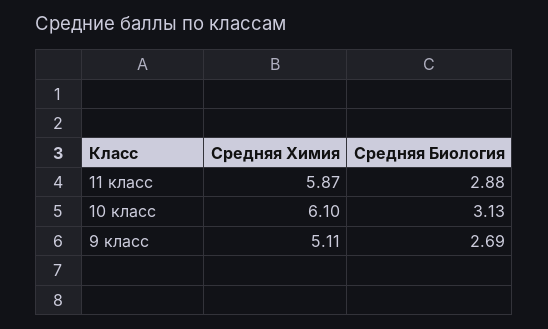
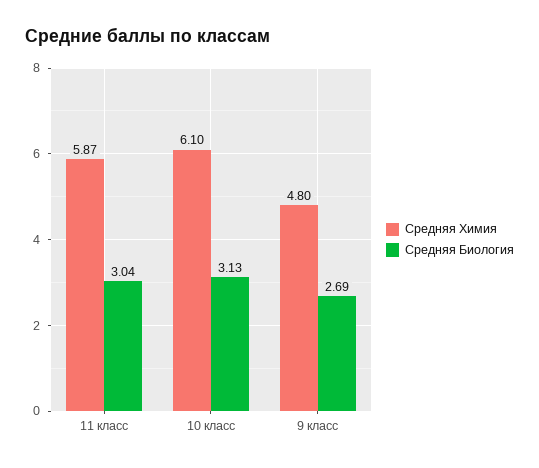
  {
    "Средняя Химия": {
      "11 класс": 5.87,
      "10 класс": 6.1,
-     "9 класс": 5.11
+     "9 класс": 4.8
    },
    "Средняя Биология": {
-     "11 класс": 2.88,
+     "11 класс": 3.04,
      "10 класс": 3.13,
      "9 класс": 2.69
    }
  }

